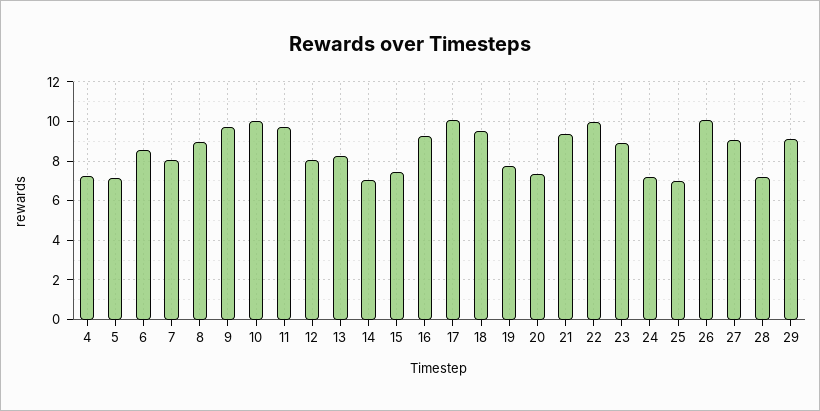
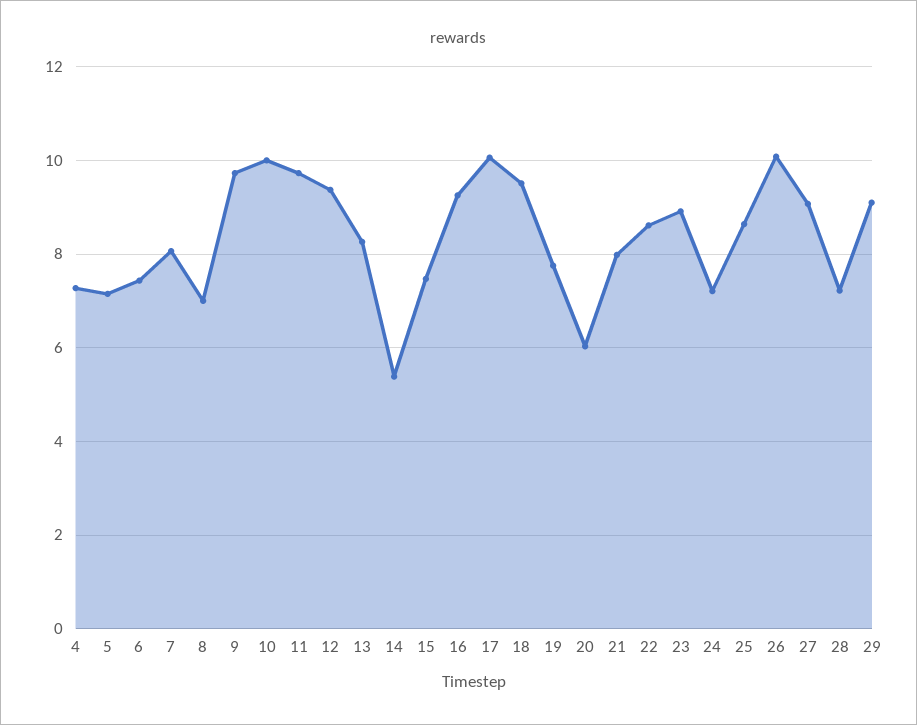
  {
    "4": 7.2,
    "5": 7.2,
-   "6": 8.5,
+   "6": 7.4,
    "7": 8,
-   "8": 9,
+   "8": 7,
    "9": 9.8,
    "10": 10,
    "11": 9.8,
-   "12": 8,
+   "12": 9.4,
    "13": 8.2,
-   "14": 7,
+   "14": 5.4,
    "15": 7.4,
    "16": 9.2,
    "17": 10,
    "18": 9.6,
    "19": 7.8,
-   "20": 7.5,
+   "20": 6,
-   "21": 9.5,
+   "21": 8,
-   "22": 10,
+   "22": 8.6,
    "23": 9,
    "24": 7.2,
-   "25": 7,
+   "25": 8.6,
    "26": 10,
    "27": 9,
    "28": 7.2,
    "29": 9.2
  }

